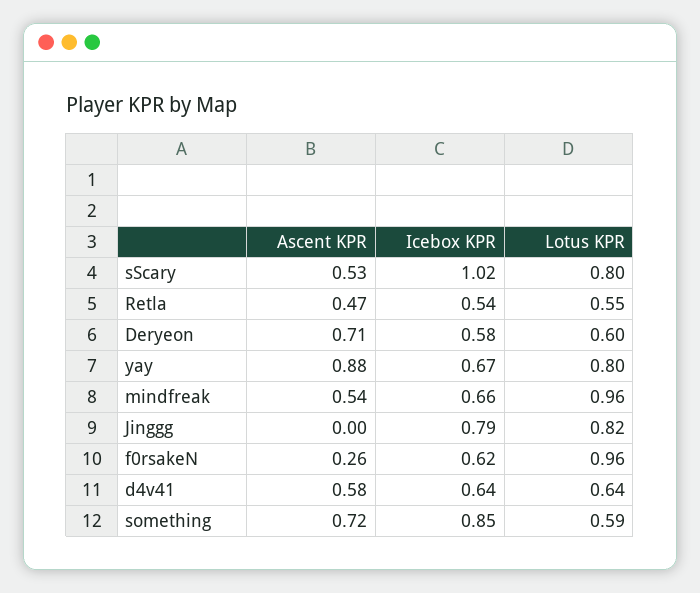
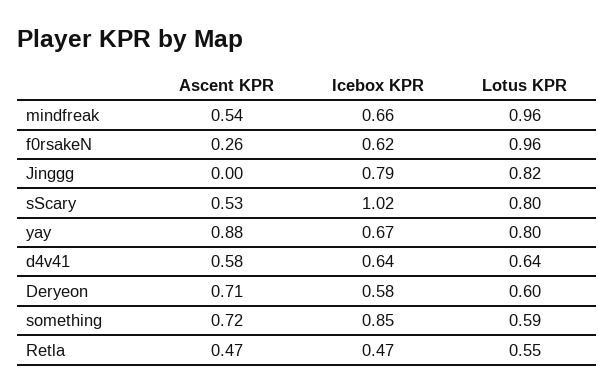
  {
    "Ascent KPR": {
      "sScary": 0.53,
      "Retla": 0.47,
      "Deryeon": 0.71,
      "yay": 0.88,
      "mindfreak": 0.54,
      "Jinggg": 0,
      "f0rsakeN": 0.26,
      "d4v41": 0.58,
      "something": 0.72
    },
    "Icebox KPR": {
      "sScary": 1.02,
-     "Retla": 0.54,
+     "Retla": 0.47,
      "Deryeon": 0.58,
      "yay": 0.67,
      "mindfreak": 0.66,
      "Jinggg": 0.79,
      "f0rsakeN": 0.62,
      "d4v41": 0.64,
      "something": 0.85
    },
    "Lotus KPR": {
      "sScary": 0.8,
      "Retla": 0.55,
      "Deryeon": 0.6,
      "yay": 0.8,
      "mindfreak": 0.96,
      "Jinggg": 0.82,
      "f0rsakeN": 0.96,
      "d4v41": 0.64,
      "something": 0.59
    }
  }

